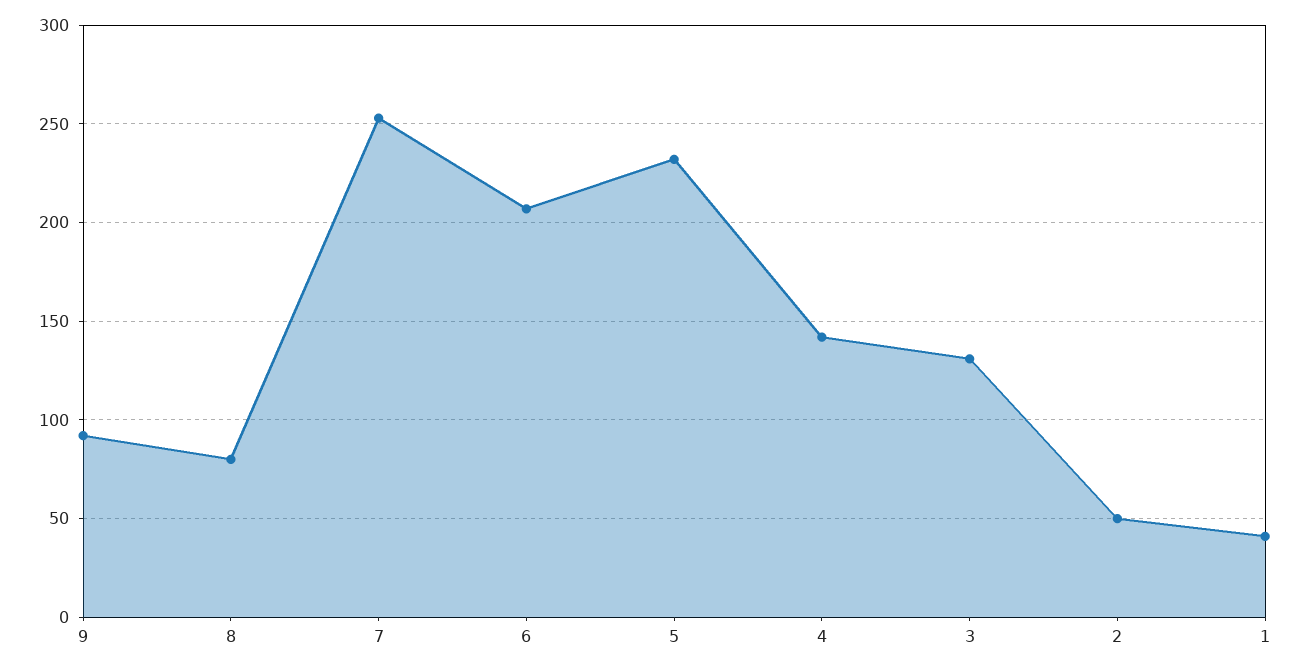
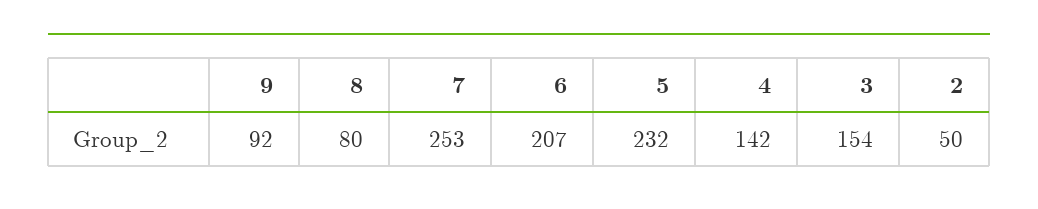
  {
    "9": 92,
    "8": 80,
    "7": 253,
    "6": 207,
    "5": 232,
    "4": 142,
-   "3": 130,
+   "3": 154,
-   "2": 50,
+   "2": 50
-   "1": 40
  }

